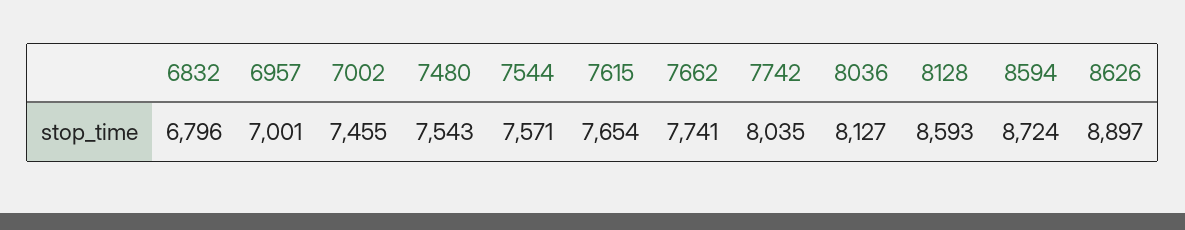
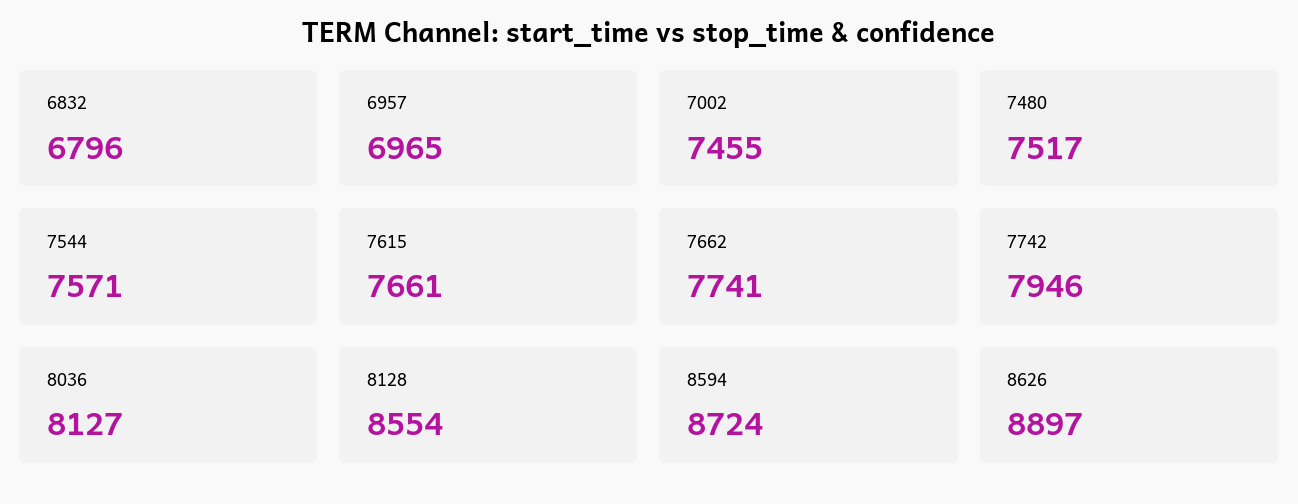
  {
    "6832": 6796,
-   "6957": 7001,
+   "6957": 6965,
    "7002": 7455,
-   "7480": 7543,
+   "7480": 7517,
    "7544": 7571,
-   "7615": 7654,
+   "7615": 7661,
    "7662": 7741,
-   "7742": 8035,
+   "7742": 7946,
    "8036": 8127,
-   "8128": 8593,
+   "8128": 8554,
    "8594": 8724,
    "8626": 8897
  }

